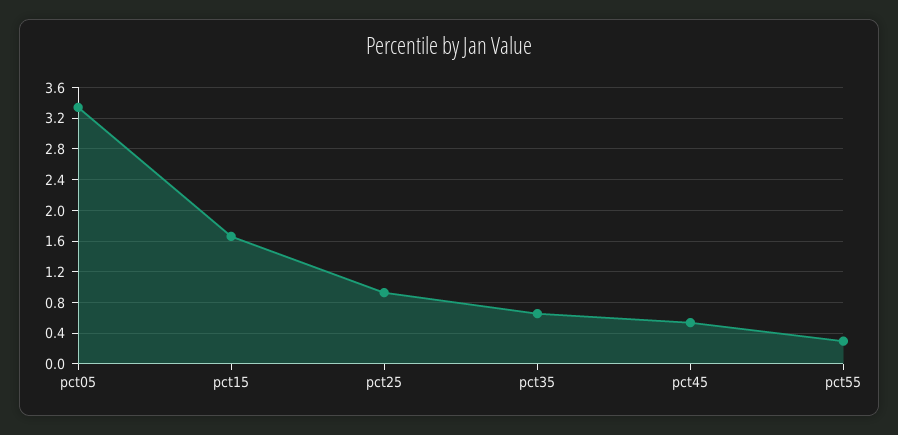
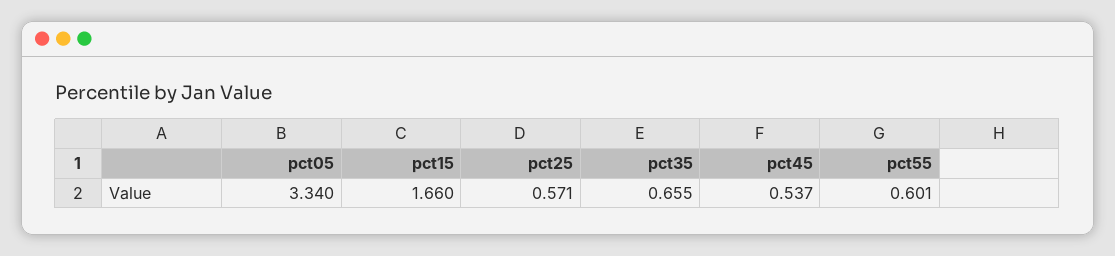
  {
    "pct05": 3.34,
    "pct15": 1.66,
-   "pct25": 0.9,
+   "pct25": 0.571,
    "pct35": 0.655,
    "pct45": 0.537,
-   "pct55": 0.3
+   "pct55": 0.601
  }

